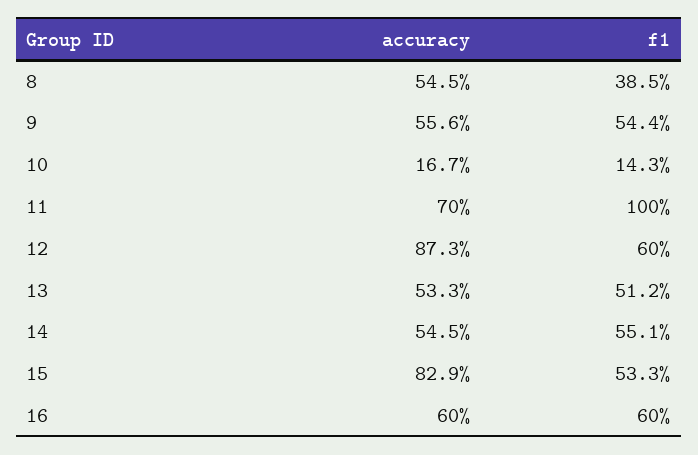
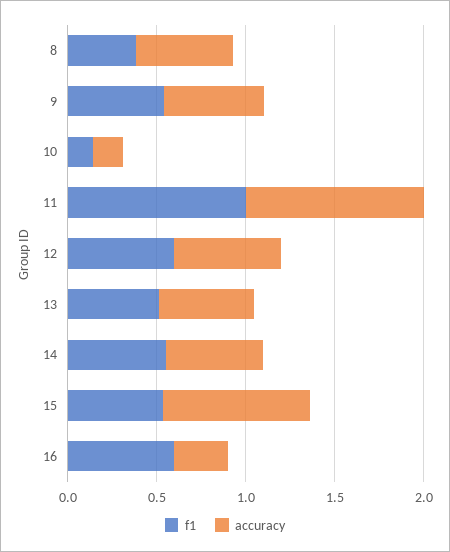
  {
    "accuracy": {
      "8": 0.545,
      "9": 0.556,
      "10": 0.167,
-     "11": 0.7,
+     "11": 1,
-     "12": 0.873,
+     "12": 0.6,
      "13": 0.533,
      "14": 0.545,
      "15": 0.829,
-     "16": 0.6
+     "16": 0.3
    },
    "f1": {
      "8": 0.385,
      "9": 0.544,
      "10": 0.143,
      "11": 1,
      "12": 0.6,
      "13": 0.512,
      "14": 0.551,
      "15": 0.533,
      "16": 0.6
    }
  }

